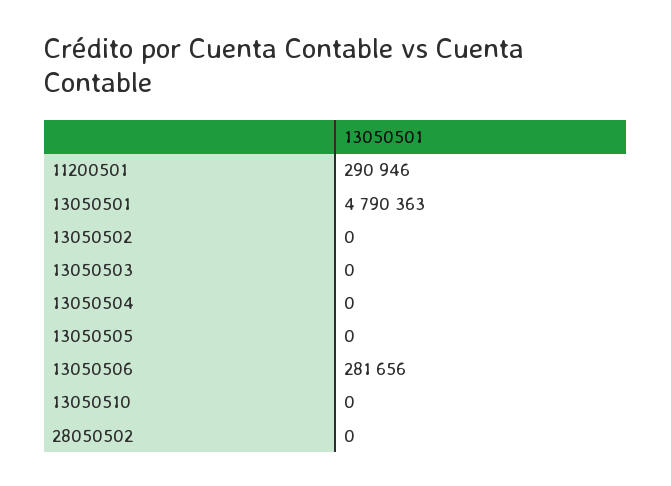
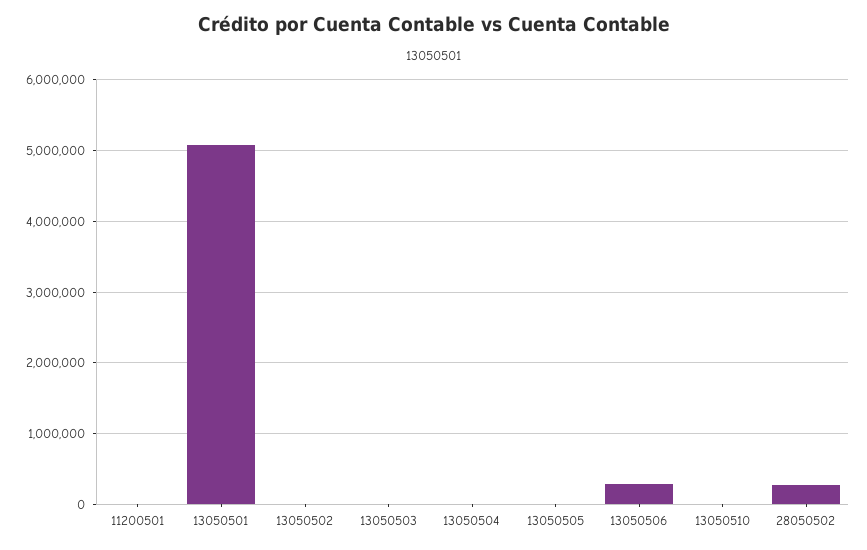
  {
-   "11200501": 290946,
+   "11200501": 0,
-   "13050501": 4790363,
+   "13050501": 5100000,
    "13050502": 0,
    "13050503": 0,
    "13050504": 0,
    "13050505": 0,
    "13050506": 281656,
    "13050510": 0,
-   "28050502": 0
+   "28050502": 300000
  }

